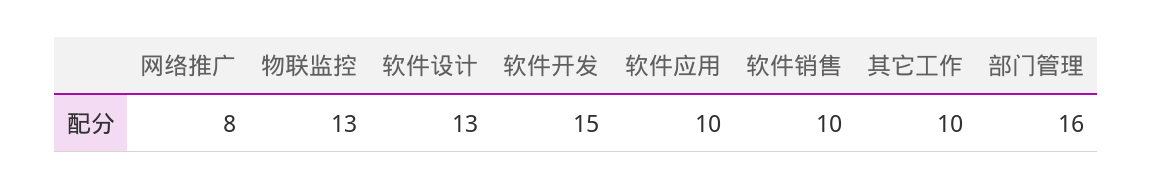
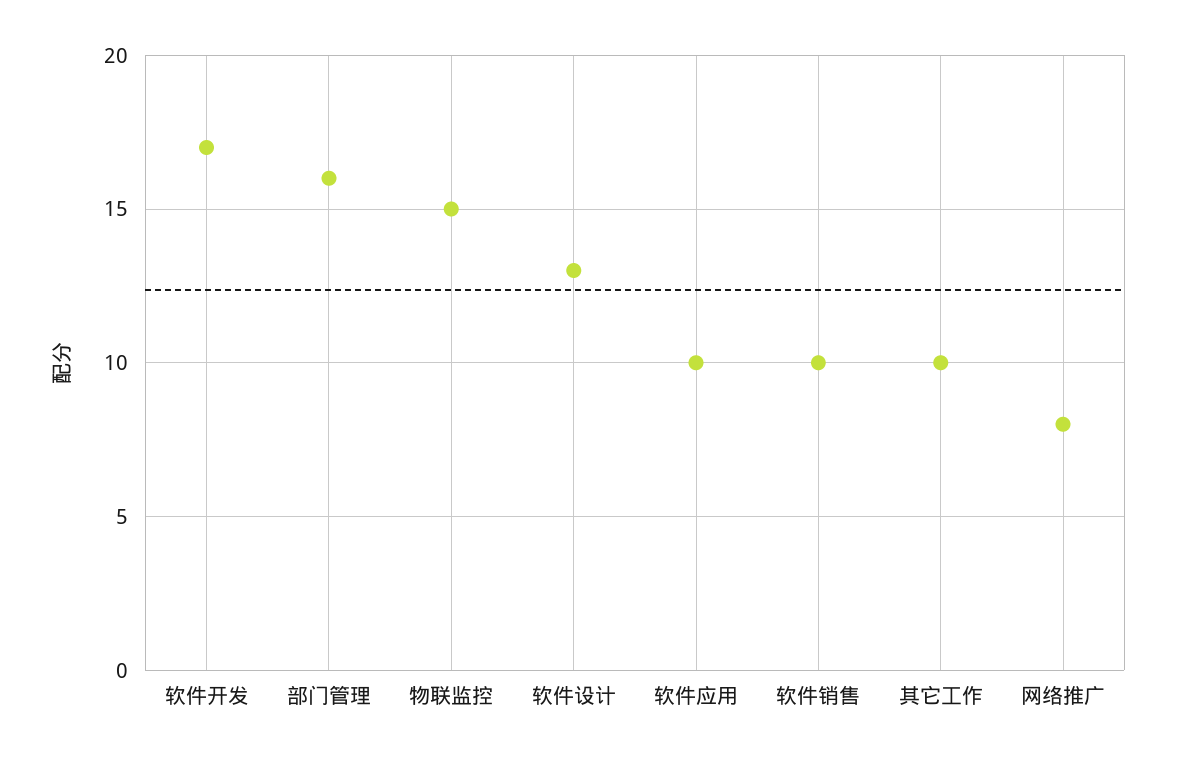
  {
    "网络推广": 8,
-   "物联监控": 13,
+   "物联监控": 15,
    "软件设计": 13,
-   "软件开发": 15,
+   "软件开发": 17,
    "软件应用": 10,
    "软件销售": 10,
    "其它工作": 10,
    "部门管理": 16
  }

